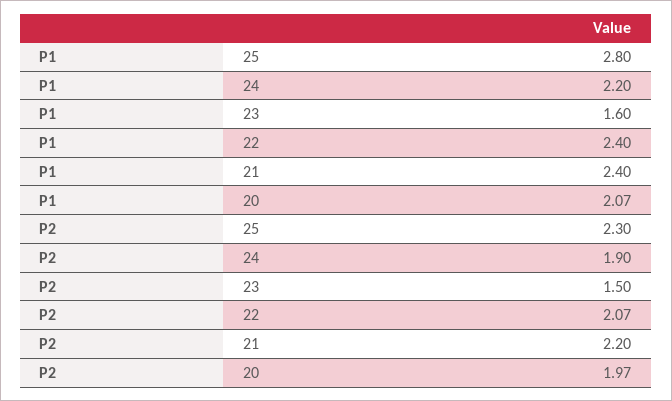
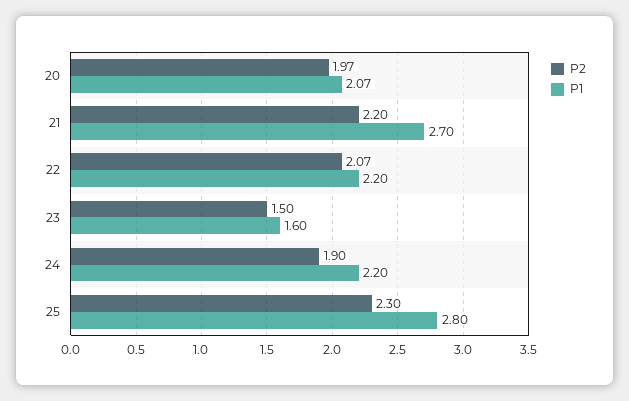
  {
    "P1": {
      "25": 2.8,
      "24": 2.2,
      "23": 1.6,
-     "22": 2.4,
+     "22": 2.2,
-     "21": 2.4,
+     "21": 2.7,
      "20": 2.07
    },
    "P2": {
      "25": 2.3,
      "24": 1.9,
      "23": 1.5,
      "22": 2.07,
      "21": 2.2,
      "20": 1.97
    }
  }

